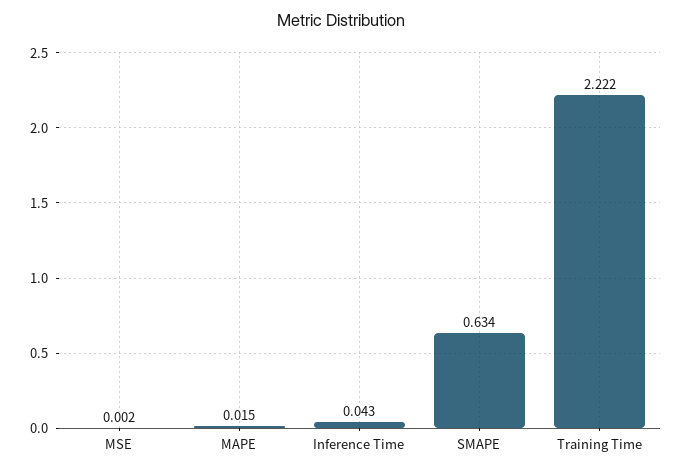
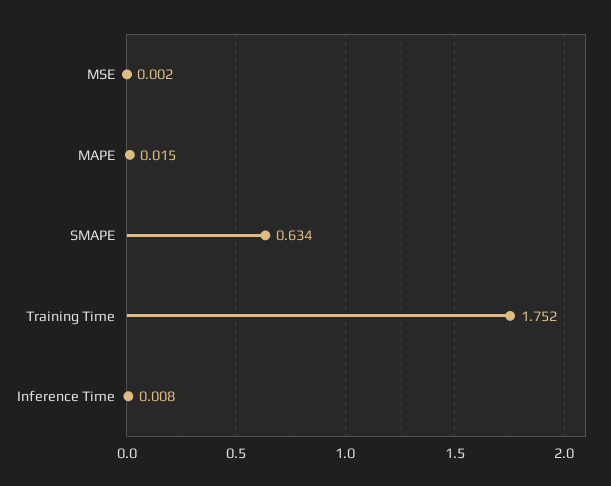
  {
    "MSE": 0.002,
    "MAPE": 0.015,
-   "Inference Time": 0.043,
+   "Inference Time": 0.008,
    "SMAPE": 0.634,
-   "Training Time": 2.222
+   "Training Time": 1.752
  }

